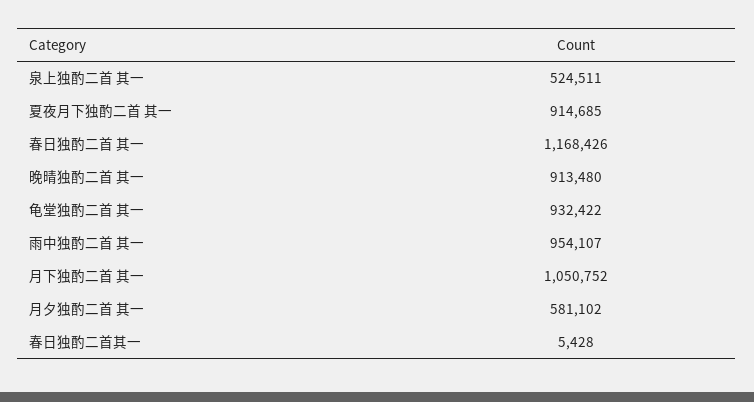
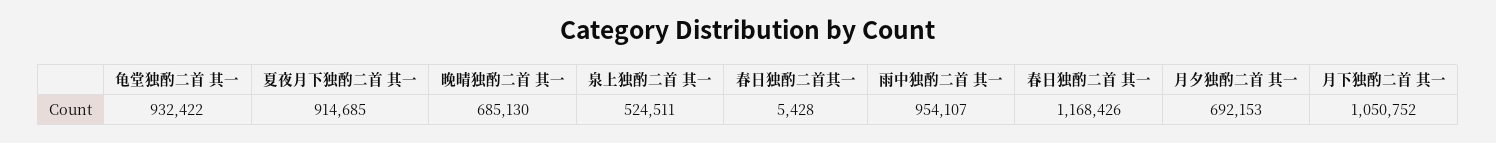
  {
    "泉上独酌二首 其一": 524511,
    "夏夜月下独酌二首 其一": 914685,
    "春日独酌二首 其一": 1168426,
-   "晚晴独酌二首 其一": 913480,
+   "晚晴独酌二首 其一": 685130,
    "龟堂独酌二首 其一": 932422,
    "雨中独酌二首 其一": 954107,
    "月下独酌二首 其一": 1050752,
-   "月夕独酌二首 其一": 581102,
+   "月夕独酌二首 其一": 692153,
    "春日独酌二首其一": 5428
  }

